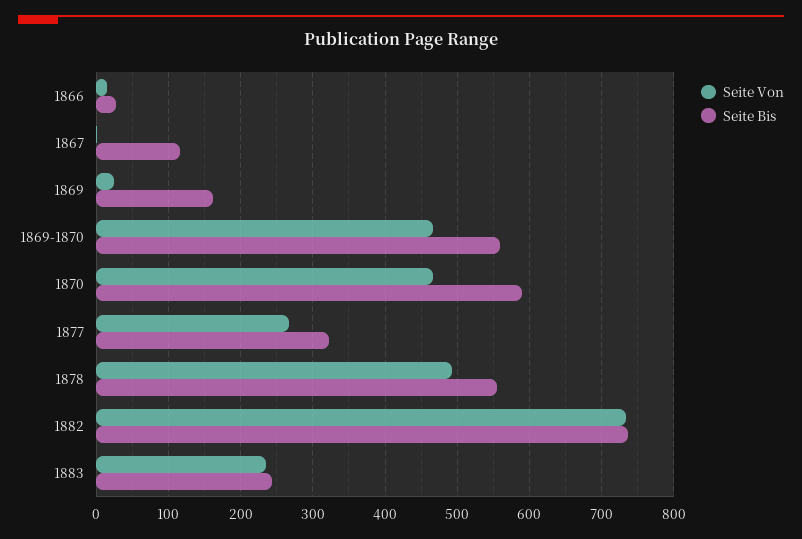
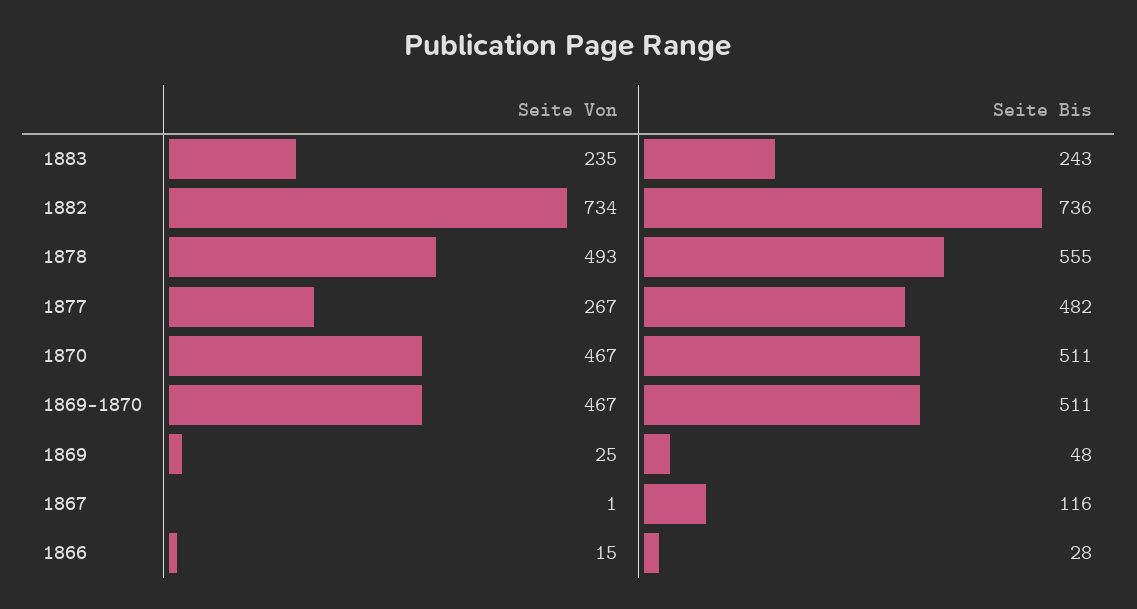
  {
    "Seite Von": {
      "1866": 15,
      "1867": 1,
      "1869": 25,
      "1869-1870": 467,
      "1870": 467,
      "1877": 267,
      "1878": 493,
      "1882": 734,
      "1883": 235
    },
    "Seite Bis": {
      "1866": 28,
      "1867": 116,
-     "1869": 160,
+     "1869": 48,
-     "1869-1870": 560,
+     "1869-1870": 511,
-     "1870": 590,
+     "1870": 511,
-     "1877": 320,
+     "1877": 482,
      "1878": 555,
      "1882": 736,
      "1883": 243
    }
  }

